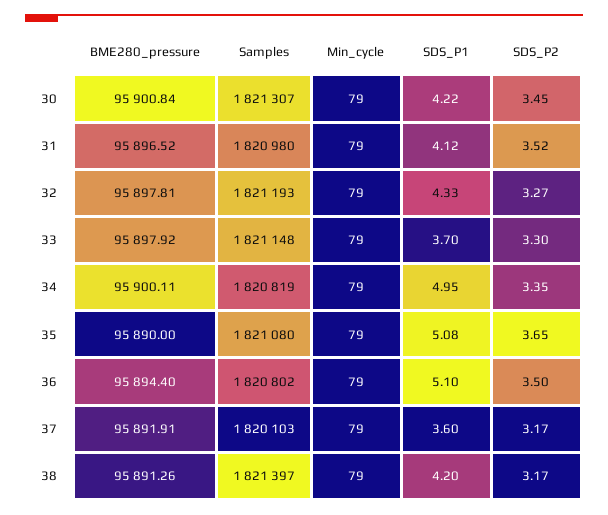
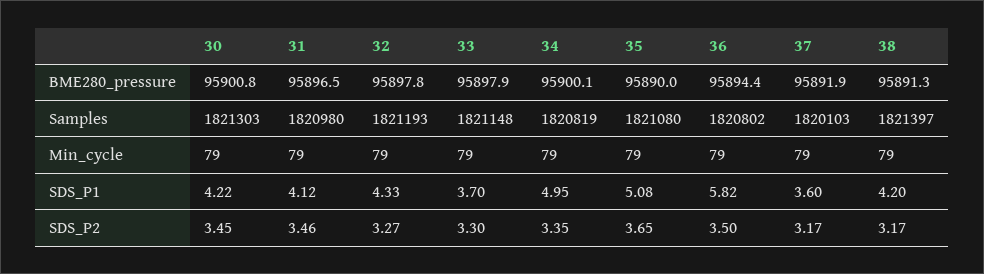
  {
    "BME280_pressure": {
      "30": 95900.84,
      "31": 95896.52,
      "32": 95897.81,
      "33": 95897.92,
      "34": 95900.11,
      "35": 95890,
      "36": 95894.4,
      "37": 95891.91,
      "38": 95891.26
    },
    "Samples": {
-     "30": 1821307,
+     "30": 1821303,
      "31": 1820980,
      "32": 1821193,
      "33": 1821148,
      "34": 1820819,
      "35": 1821080,
      "36": 1820802,
      "37": 1820103,
      "38": 1821397
    },
    "Min_cycle": {
      "30": 79,
      "31": 79,
      "32": 79,
      "33": 79,
      "34": 79,
      "35": 79,
      "36": 79,
      "37": 79,
      "38": 79
    },
    "SDS_P1": {
      "30": 4.22,
      "31": 4.12,
      "32": 4.33,
      "33": 3.7,
      "34": 4.95,
      "35": 5.08,
-     "36": 5.1,
+     "36": 5.82,
      "37": 3.6,
      "38": 4.2
    },
    "SDS_P2": {
      "30": 3.45,
-     "31": 3.52,
+     "31": 3.46,
      "32": 3.27,
      "33": 3.3,
      "34": 3.35,
      "35": 3.65,
      "36": 3.5,
      "37": 3.17,
      "38": 3.17
    }
  }

